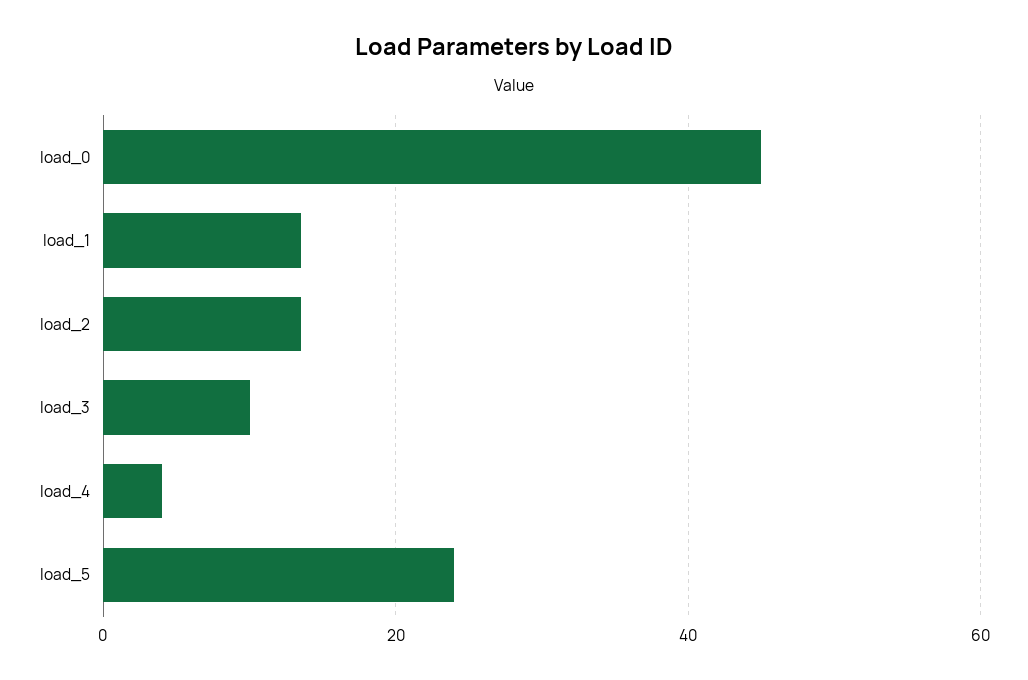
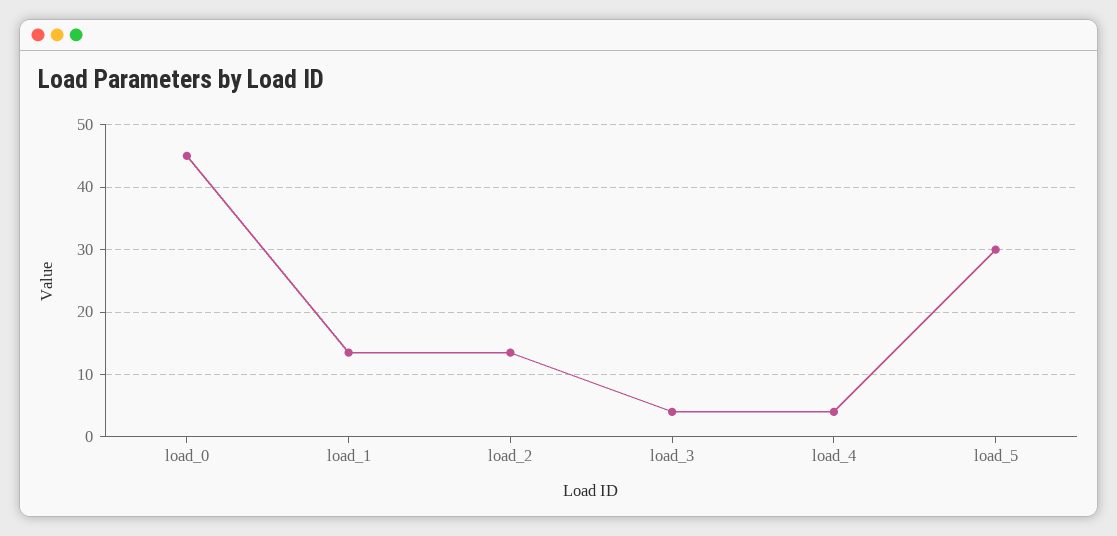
  {
    "load_0": 45,
    "load_1": 14,
    "load_2": 14,
-   "load_3": 10,
+   "load_3": 4,
    "load_4": 4,
-   "load_5": 24
+   "load_5": 30
  }

